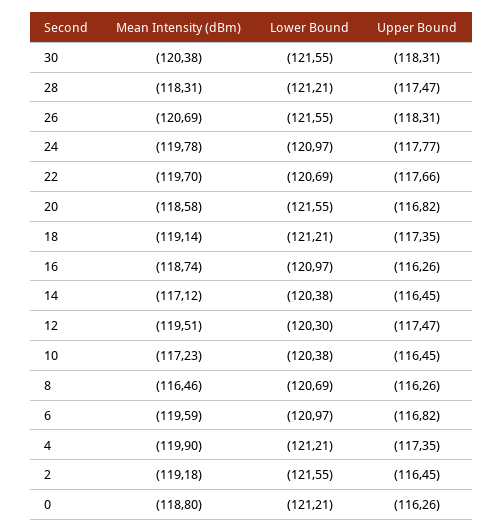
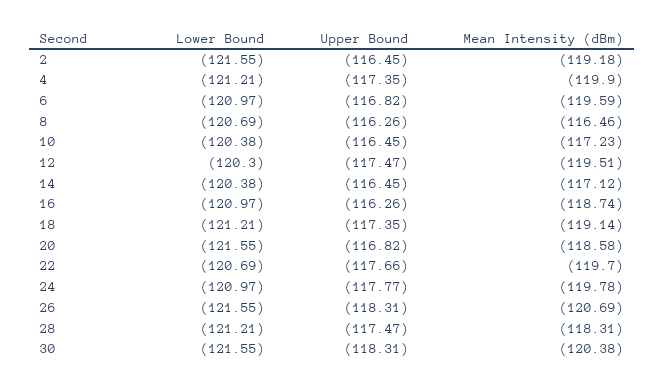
  {
    "Mean Intensity (dBm)": {
      "30": -120.38,
      "28": -118.31,
      "26": -120.69,
      "24": -119.78,
      "22": -119.7,
      "20": -118.58,
      "18": -119.14,
      "16": -118.74,
      "14": -117.12,
      "12": -119.51,
      "10": -117.23,
      "8": -116.46,
      "6": -119.59,
      "4": -119.9,
-     "2": -119.18,
+     "2": -119.18
-     "0": -118.8
    },
    "Lower Bound": {
      "30": -121.55,
      "28": -121.21,
      "26": -121.55,
      "24": -120.97,
      "22": -120.69,
      "20": -121.55,
      "18": -121.21,
      "16": -120.97,
      "14": -120.38,
      "12": -120.3,
      "10": -120.38,
      "8": -120.69,
      "6": -120.97,
      "4": -121.21,
-     "2": -121.55,
+     "2": -121.55
-     "0": -121.21
    },
    "Upper Bound": {
      "30": -118.31,
      "28": -117.47,
      "26": -118.31,
      "24": -117.77,
      "22": -117.66,
      "20": -116.82,
      "18": -117.35,
      "16": -116.26,
      "14": -116.45,
      "12": -117.47,
      "10": -116.45,
      "8": -116.26,
      "6": -116.82,
      "4": -117.35,
-     "2": -116.45,
+     "2": -116.45
-     "0": -116.26
    }
  }

